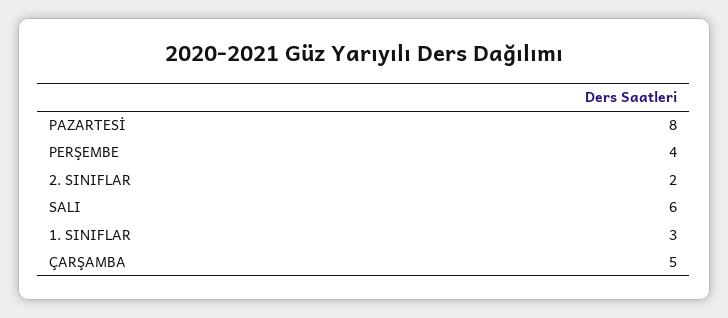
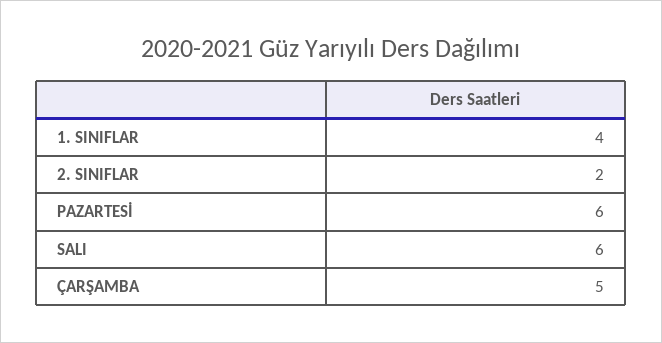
  {
-   "PAZARTESİ": 8,
+   "PAZARTESİ": 6,
-   "PERŞEMBE": 4,
    "2. SINIFLAR": 2,
    "SALI": 6,
-   "1. SINIFLAR": 3,
+   "1. SINIFLAR": 4,
    "ÇARŞAMBA": 5
  }

